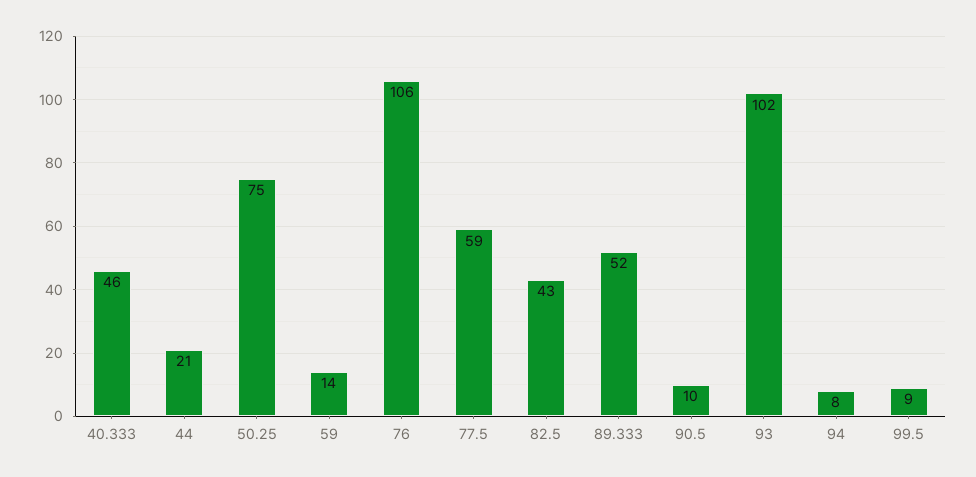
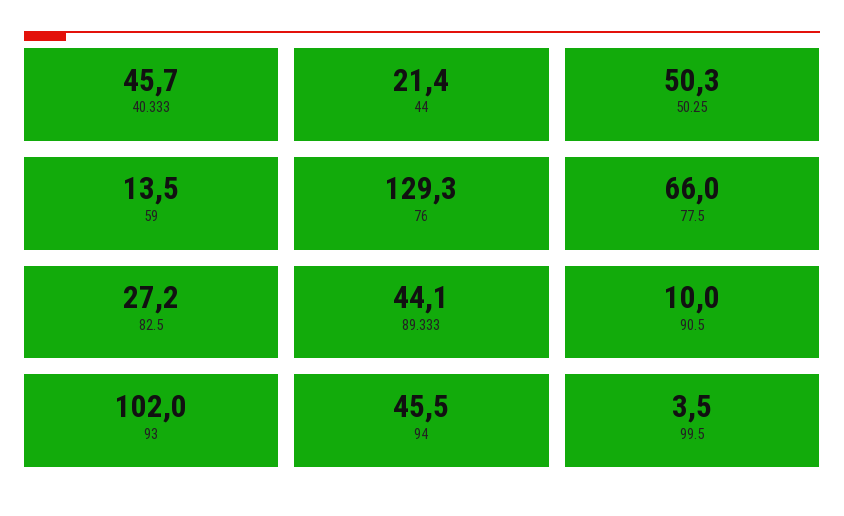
  {
    "40.333": 45.7,
    "44": 21.4,
-   "50.25": 75,
+   "50.25": 50.3,
    "59": 13.5,
-   "76": 106,
+   "76": 129.3,
-   "77.5": 59,
+   "77.5": 66,
-   "82.5": 43,
+   "82.5": 27.2,
-   "89.333": 52,
+   "89.333": 44.1,
    "90.5": 10,
    "93": 102,
-   "94": 8,
+   "94": 45.5,
-   "99.5": 9
+   "99.5": 3.5
  }

